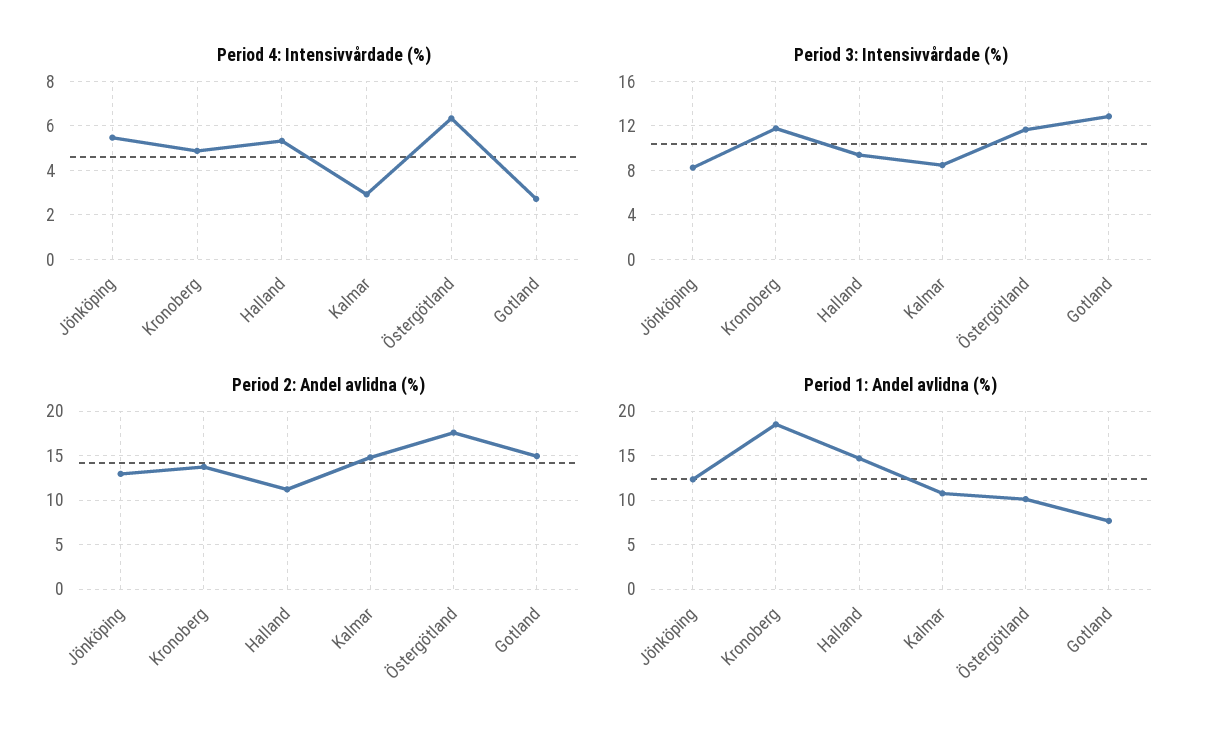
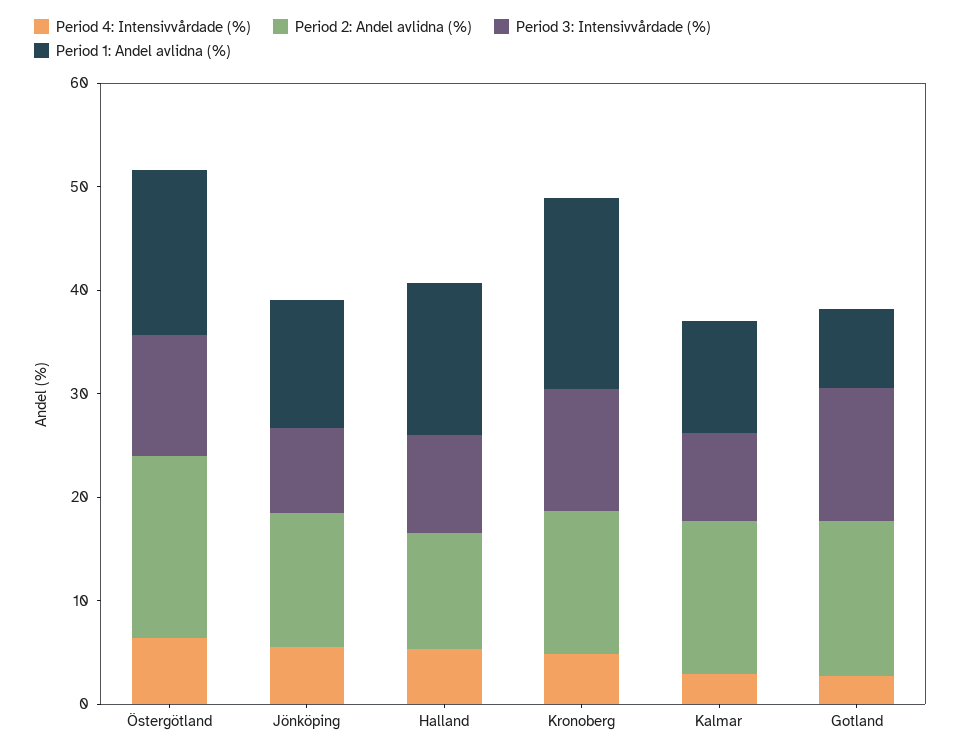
  {
    "Period 4: Intensivvårdade (%)": {
      "Jönköping": 5.5,
      "Kronoberg": 5,
      "Halland": 5.5,
      "Kalmar": 3,
      "Östergötland": 6.5,
      "Gotland": 2.5
    },
    "Period 3: Intensivvårdade (%)": {
      "Jönköping": 8,
      "Kronoberg": 12,
      "Halland": 9,
      "Kalmar": 8,
      "Östergötland": 12,
      "Gotland": 13
    },
    "Period 2: Andel avlidna (%)": {
      "Jönköping": 13,
      "Kronoberg": 14,
      "Halland": 11,
      "Kalmar": 15,
      "Östergötland": 18,
      "Gotland": 15
    },
    "Period 1: Andel avlidna (%)": {
      "Jönköping": 12,
      "Kronoberg": 19,
      "Halland": 15,
      "Kalmar": 11,
-     "Östergötland": 10,
+     "Östergötland": 16,
      "Gotland": 8
    }
  }

